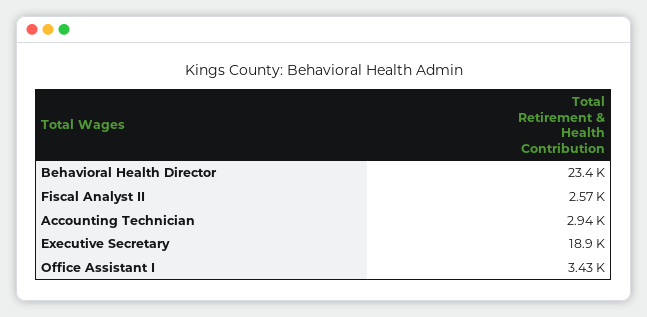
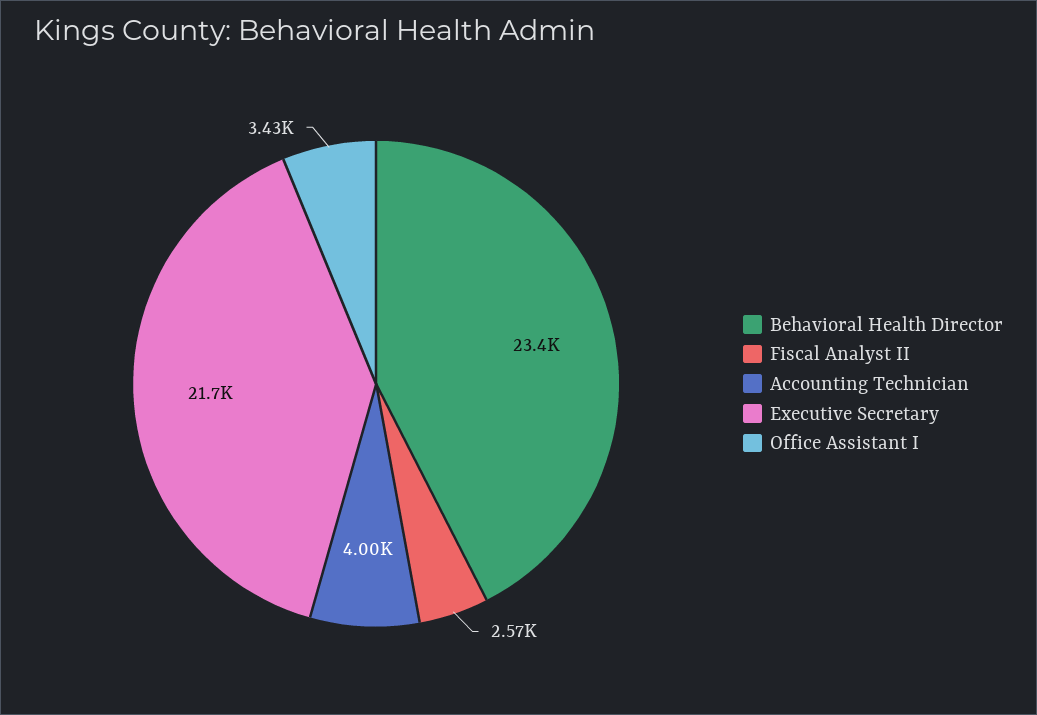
  {
    "Behavioral Health Director": 23400,
    "Fiscal Analyst II": 2570,
-   "Accounting Technician": 2940,
+   "Accounting Technician": 4000,
-   "Executive Secretary": 18900,
+   "Executive Secretary": 21700,
    "Office Assistant I": 3430
  }

